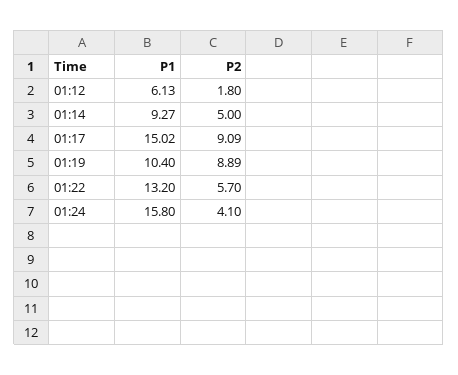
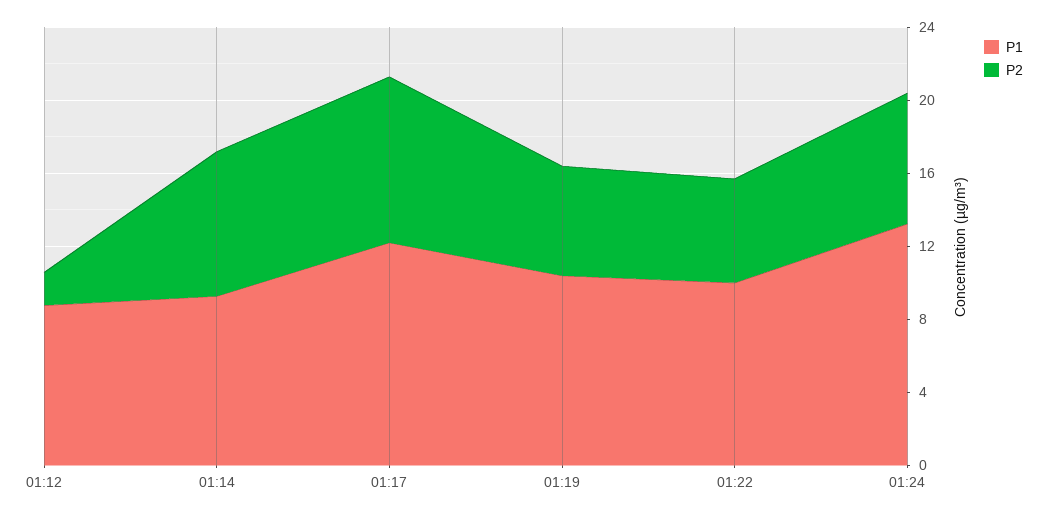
  {
    "P1": {
-     "01:12": 6.13,
+     "01:12": 9,
      "01:14": 9.27,
-     "01:17": 15.02,
+     "01:17": 12,
      "01:19": 10.4,
-     "01:22": 13.2,
+     "01:22": 10,
-     "01:24": 15.8
+     "01:24": 13
    },
    "P2": {
      "01:12": 1.8,
-     "01:14": 5,
+     "01:14": 8,
      "01:17": 9.09,
-     "01:19": 8.89,
+     "01:19": 6,
      "01:22": 5.7,
-     "01:24": 4.1
+     "01:24": 7
    }
  }

